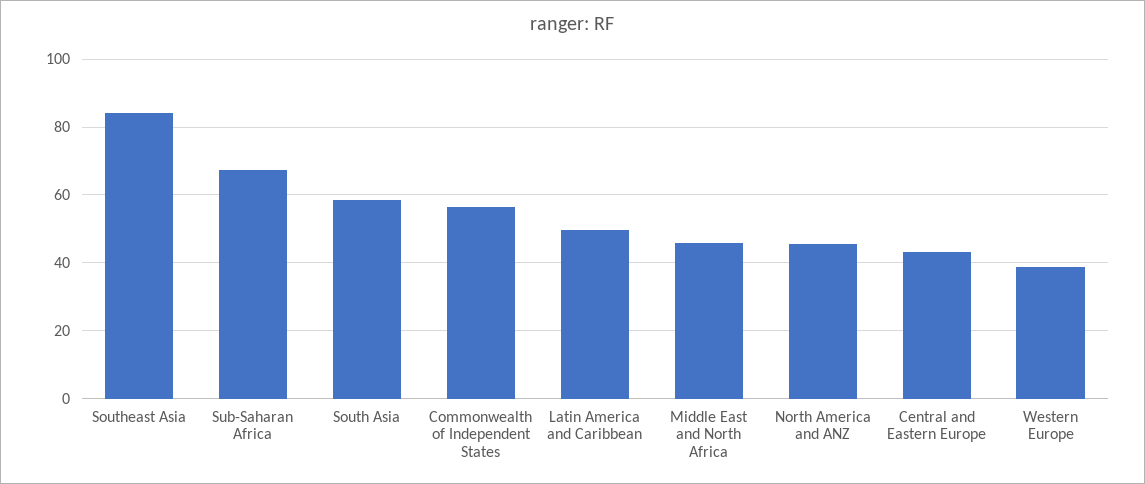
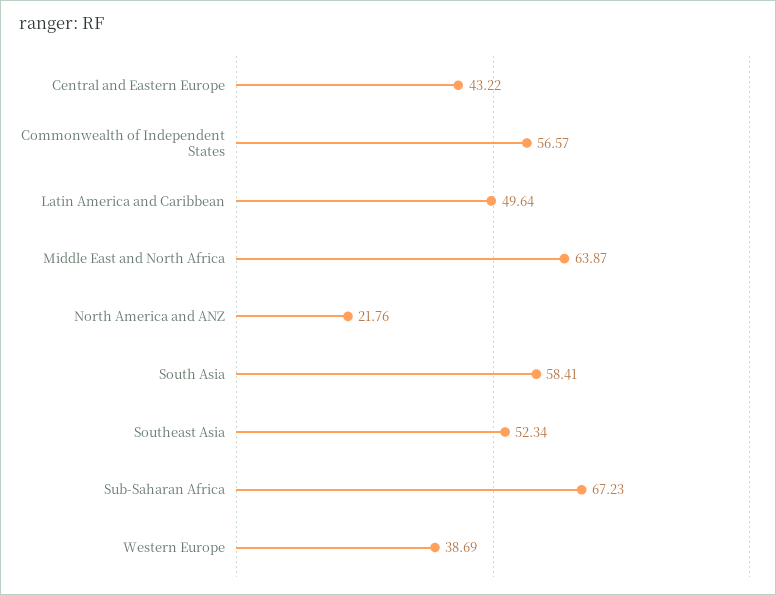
  {
-   "Southeast Asia": 84,
+   "Southeast Asia": 52.34,
    "Sub-Saharan Africa": 67.23,
    "South Asia": 58.41,
    "Commonwealth of Independent States": 56.57,
    "Latin America and Caribbean": 49.64,
-   "Middle East and North Africa": 46,
+   "Middle East and North Africa": 63.87,
-   "North America and ANZ": 46,
+   "North America and ANZ": 21.76,
    "Central and Eastern Europe": 43.22,
    "Western Europe": 38.69
  }

